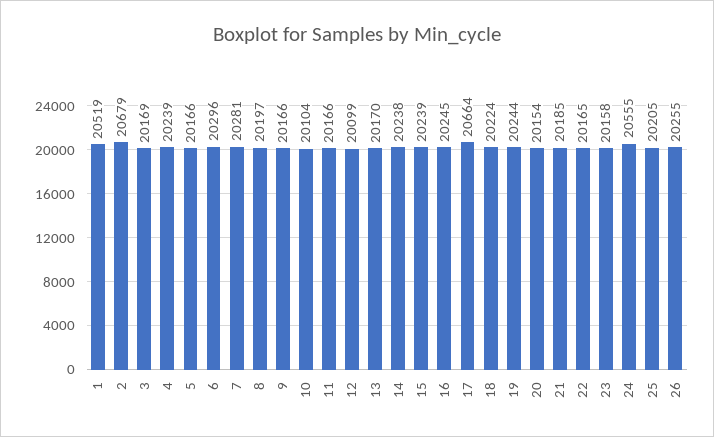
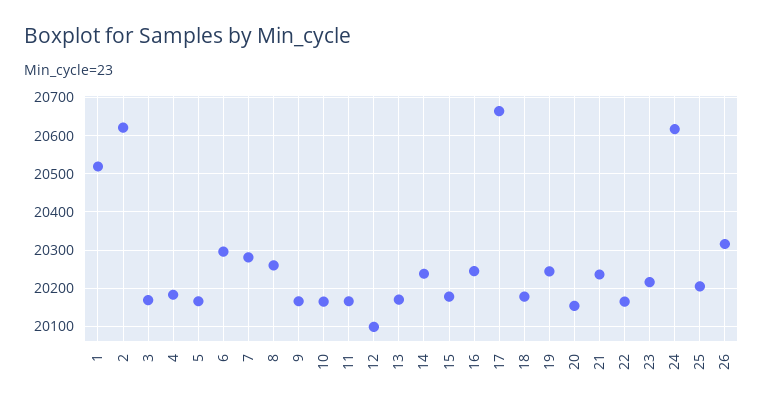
  {
    "1": 20519,
-   "2": 20679,
+   "2": 20620,
    "3": 20169,
-   "4": 20239,
+   "4": 20180,
    "5": 20166,
    "6": 20296,
    "7": 20281,
-   "8": 20197,
+   "8": 20260,
    "9": 20166,
-   "10": 20104,
+   "10": 20160,
    "11": 20166,
    "12": 20099,
    "13": 20170,
    "14": 20238,
-   "15": 20239,
+   "15": 20180,
    "16": 20245,
    "17": 20664,
-   "18": 20224,
+   "18": 20180,
    "19": 20244,
    "20": 20154,
-   "21": 20185,
+   "21": 20240,
    "22": 20165,
-   "23": 20158,
+   "23": 20220,
-   "24": 20555,
+   "24": 20620,
    "25": 20205,
-   "26": 20255
+   "26": 20320
  }

